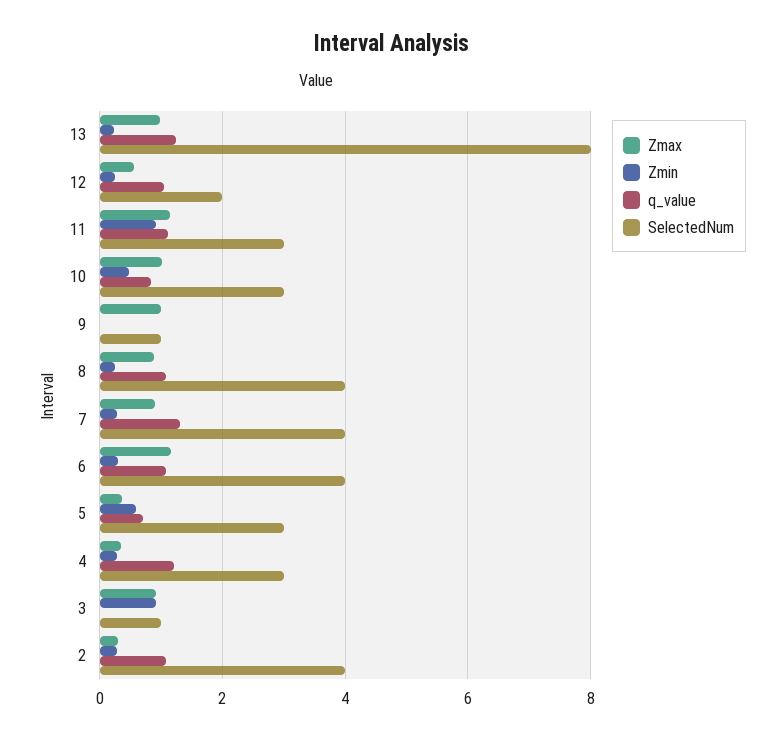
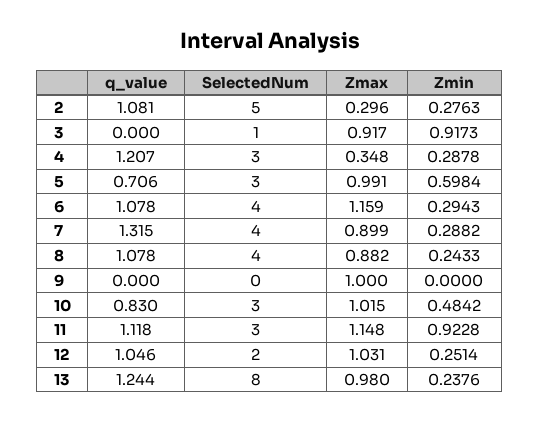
  {
    "Zmax": {
      "13": 0.98,
-     "12": 0.6,
+     "12": 1.031,
      "11": 1.148,
      "10": 1.015,
      "9": 1,
      "8": 0.882,
      "7": 0.899,
      "6": 1.159,
-     "5": 0.4,
+     "5": 0.991,
      "4": 0.348,
      "3": 0.917,
      "2": 0.296
    },
    "Zmin": {
      "13": 0.2376,
      "12": 0.2514,
      "11": 0.9228,
      "10": 0.4842,
      "9": 0,
      "8": 0.2433,
      "7": 0.2882,
      "6": 0.2943,
      "5": 0.5984,
      "4": 0.2878,
      "3": 0.9173,
      "2": 0.2763
    },
    "q_value": {
      "13": 1.244,
      "12": 1.046,
      "11": 1.118,
      "10": 0.83,
      "9": 0,
      "8": 1.078,
      "7": 1.315,
      "6": 1.078,
      "5": 0.706,
      "4": 1.207,
      "3": 0,
      "2": 1.081
    },
    "SelectedNum": {
      "13": 8,
      "12": 2,
      "11": 3,
      "10": 3,
-     "9": 1,
+     "9": 0,
      "8": 4,
      "7": 4,
      "6": 4,
      "5": 3,
      "4": 3,
      "3": 1,
-     "2": 4
+     "2": 5
    }
  }

